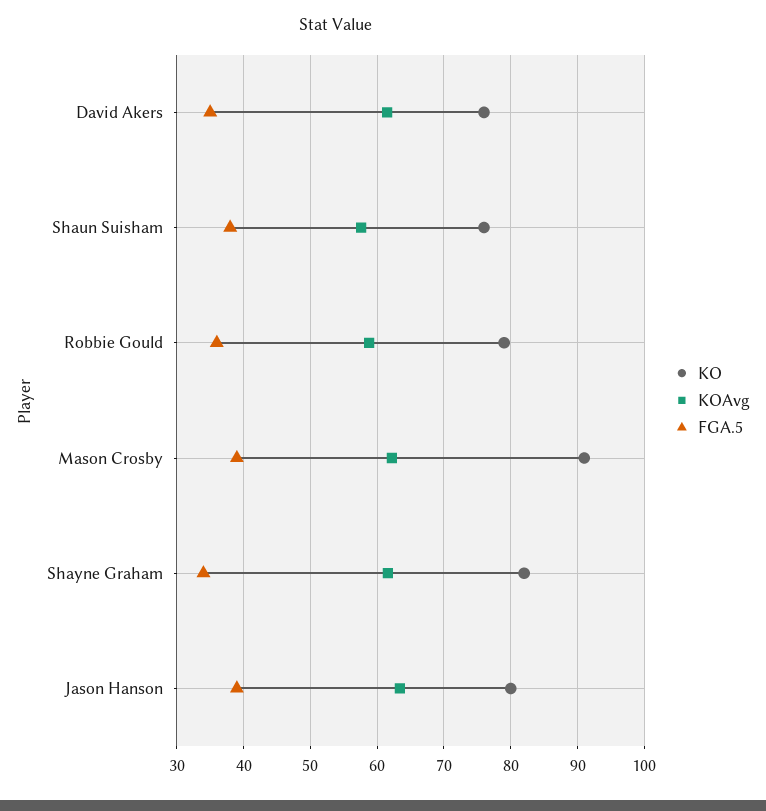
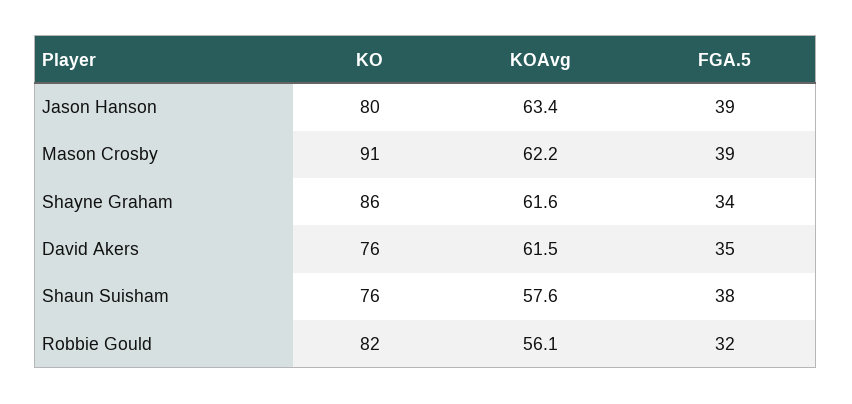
  {
    "KO": {
      "David Akers": 76,
      "Shaun Suisham": 76,
-     "Robbie Gould": 79,
+     "Robbie Gould": 82,
      "Mason Crosby": 91,
-     "Shayne Graham": 82,
+     "Shayne Graham": 86,
      "Jason Hanson": 80
    },
    "KOAvg": {
      "David Akers": 61.5,
      "Shaun Suisham": 57.6,
-     "Robbie Gould": 59,
+     "Robbie Gould": 56.1,
      "Mason Crosby": 62.2,
      "Shayne Graham": 61.6,
      "Jason Hanson": 63.4
    },
    "FGA.5": {
      "David Akers": 35,
      "Shaun Suisham": 38,
-     "Robbie Gould": 36,
+     "Robbie Gould": 32,
      "Mason Crosby": 39,
      "Shayne Graham": 34,
      "Jason Hanson": 39
    }
  }

